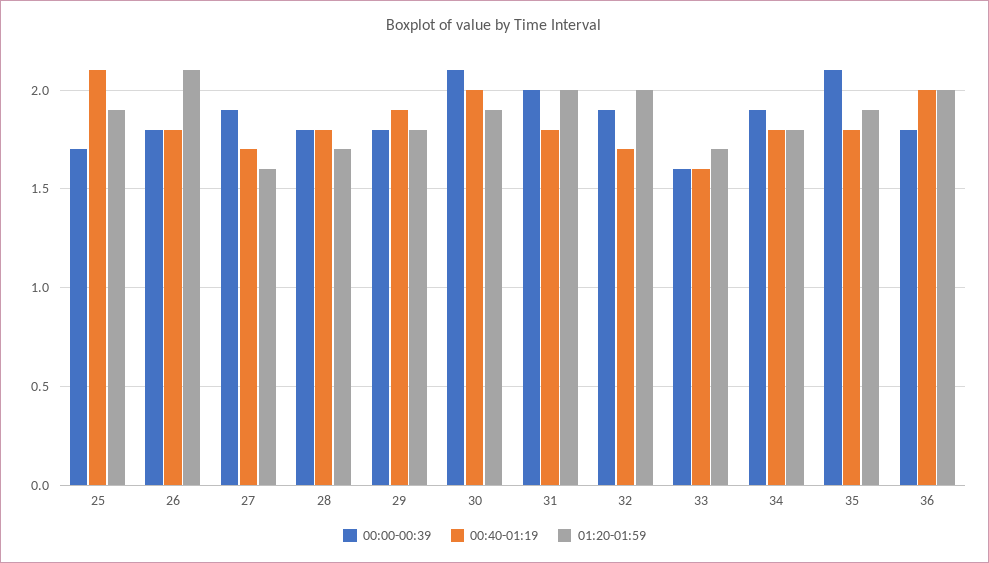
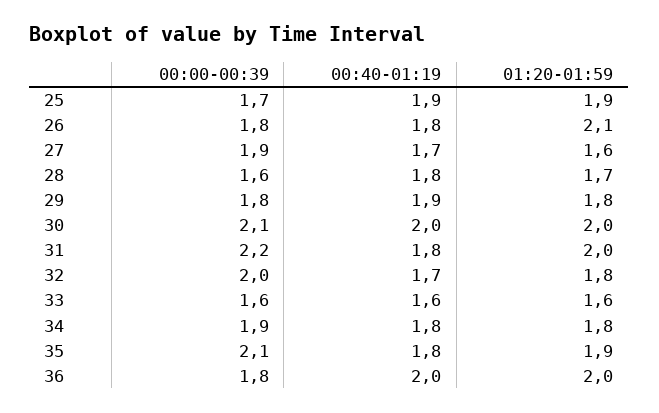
  {
    "00:00-00:39": {
      "25": 1.7,
      "26": 1.8,
      "27": 1.9,
-     "28": 1.8,
+     "28": 1.6,
      "29": 1.8,
      "30": 2.1,
-     "31": 2,
+     "31": 2.2,
-     "32": 1.9,
+     "32": 2,
      "33": 1.6,
      "34": 1.9,
      "35": 2.1,
      "36": 1.8
    },
    "00:40-01:19": {
-     "25": 2.1,
+     "25": 1.9,
      "26": 1.8,
      "27": 1.7,
      "28": 1.8,
      "29": 1.9,
      "30": 2,
      "31": 1.8,
      "32": 1.7,
      "33": 1.6,
      "34": 1.8,
      "35": 1.8,
      "36": 2
    },
    "01:20-01:59": {
      "25": 1.9,
      "26": 2.1,
      "27": 1.6,
      "28": 1.7,
      "29": 1.8,
-     "30": 1.9,
+     "30": 2,
      "31": 2,
-     "32": 2,
+     "32": 1.8,
-     "33": 1.7,
+     "33": 1.6,
      "34": 1.8,
      "35": 1.9,
      "36": 2
    }
  }

